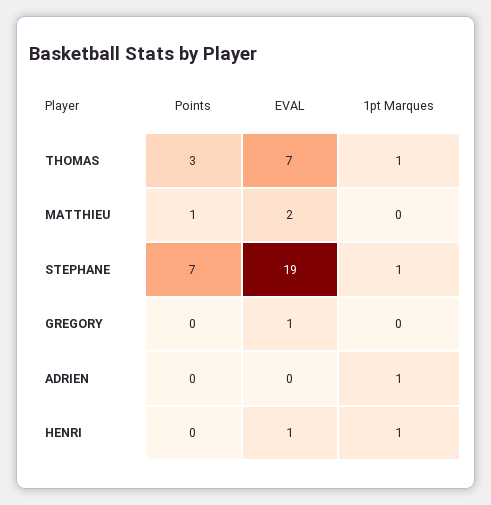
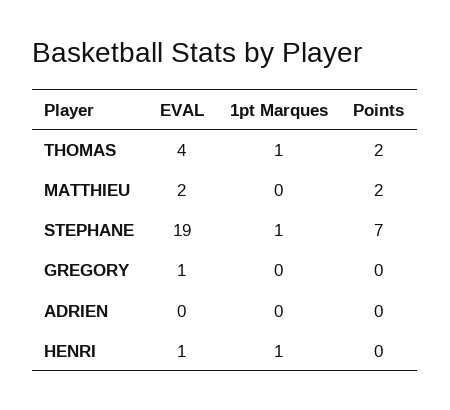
  {
    "Points": {
-     "THOMAS": 3,
+     "THOMAS": 2,
-     "MATTHIEU": 1,
+     "MATTHIEU": 2,
      "STEPHANE": 7,
      "GREGORY": 0,
      "ADRIEN": 0,
      "HENRI": 0
    },
    "EVAL": {
-     "THOMAS": 7,
+     "THOMAS": 4,
      "MATTHIEU": 2,
      "STEPHANE": 19,
      "GREGORY": 1,
      "ADRIEN": 0,
      "HENRI": 1
    },
    "1pt Marques": {
      "THOMAS": 1,
      "MATTHIEU": 0,
      "STEPHANE": 1,
      "GREGORY": 0,
-     "ADRIEN": 1,
+     "ADRIEN": 0,
      "HENRI": 1
    }
  }

